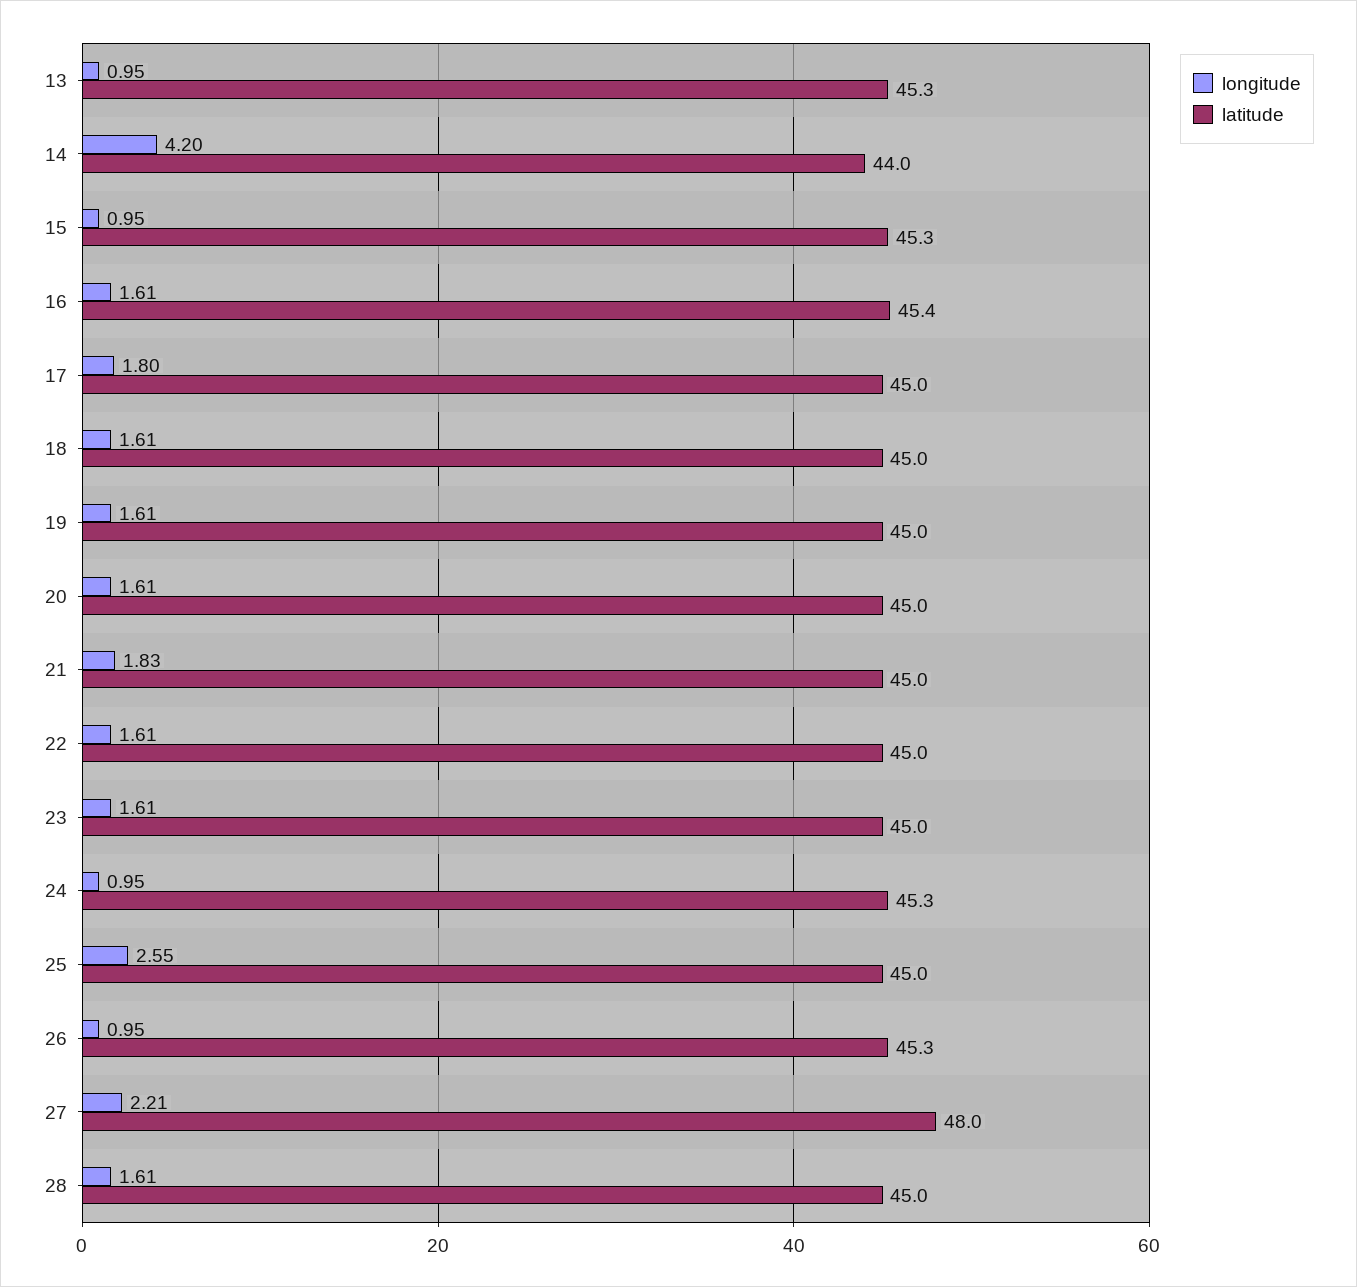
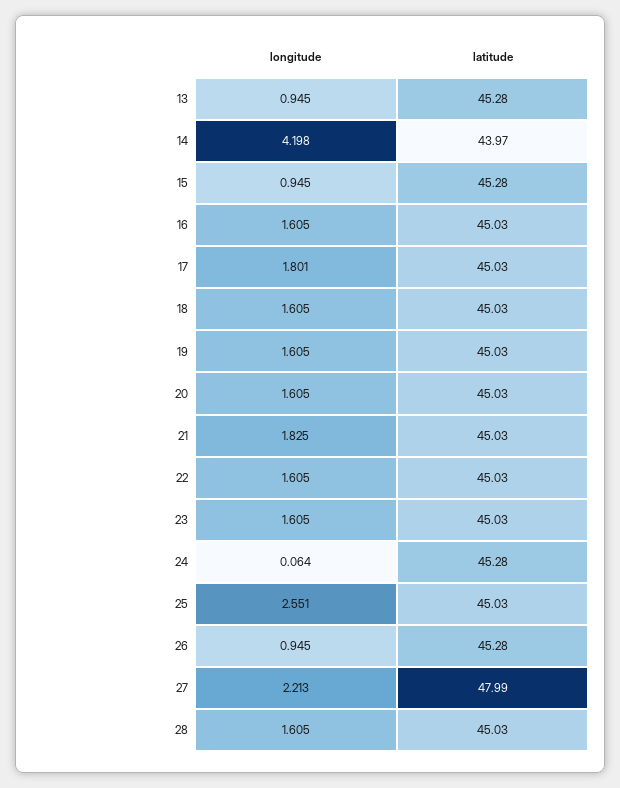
  {
    "longitude": {
      "13": 0.945,
      "14": 4.198,
      "15": 0.945,
      "16": 1.605,
      "17": 1.801,
      "18": 1.605,
      "19": 1.605,
      "20": 1.605,
      "21": 1.825,
      "22": 1.605,
      "23": 1.605,
-     "24": 0.95,
+     "24": 0.064,
      "25": 2.551,
      "26": 0.945,
      "27": 2.213,
      "28": 1.605
    },
    "latitude": {
      "13": 45.28,
      "14": 43.97,
      "15": 45.28,
-     "16": 45.4,
+     "16": 45.03,
      "17": 45.03,
      "18": 45.03,
      "19": 45.03,
      "20": 45.03,
      "21": 45.03,
      "22": 45.03,
      "23": 45.03,
      "24": 45.28,
      "25": 45.03,
      "26": 45.28,
      "27": 47.99,
      "28": 45.03
    }
  }

